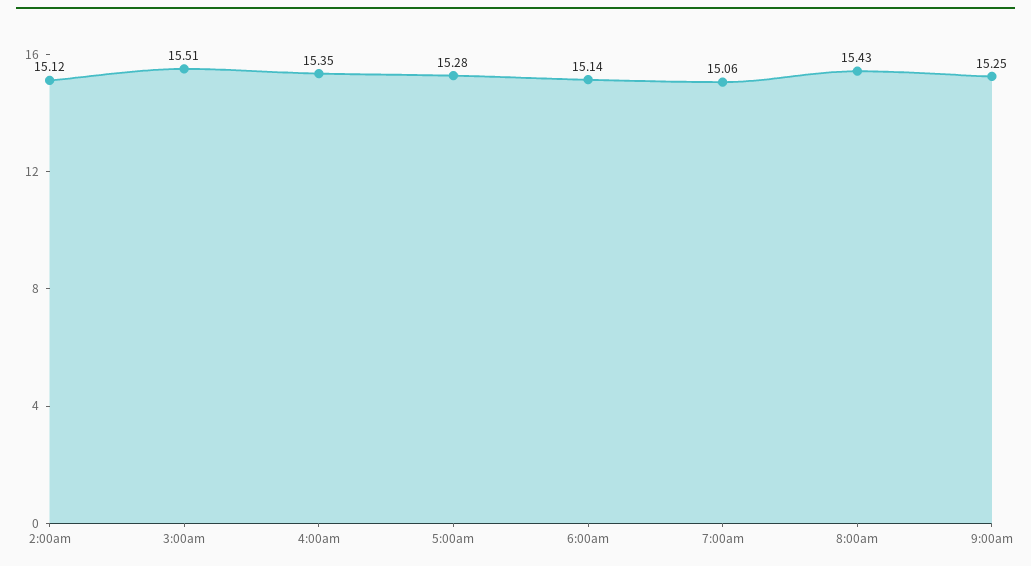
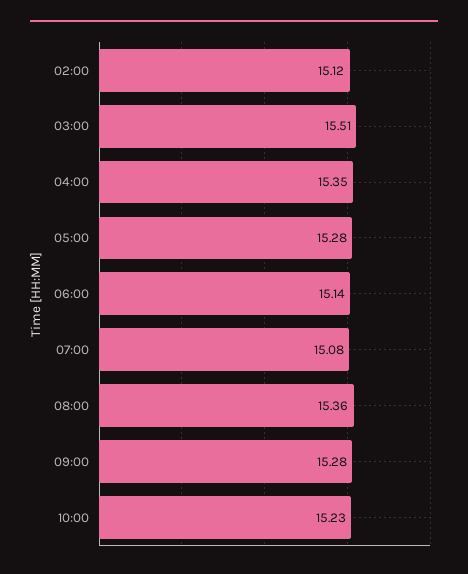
  {
    "2:00am": 15.12,
    "3:00am": 15.51,
    "4:00am": 15.35,
    "5:00am": 15.28,
    "6:00am": 15.14,
-   "7:00am": 15.06,
+   "7:00am": 15.08,
-   "8:00am": 15.43,
+   "8:00am": 15.36,
-   "9:00am": 15.25
+   "9:00am": 15.28,
+   "10:00": 15.23
  }

